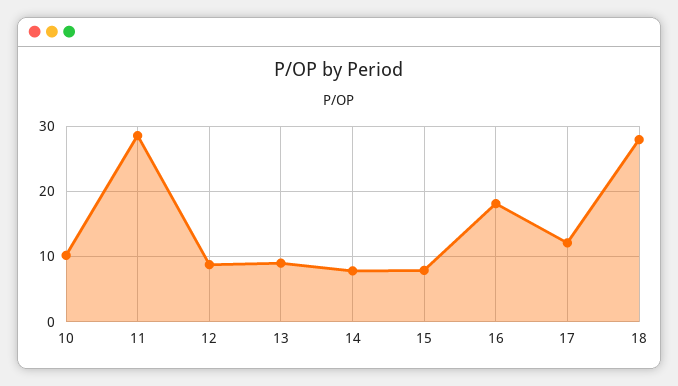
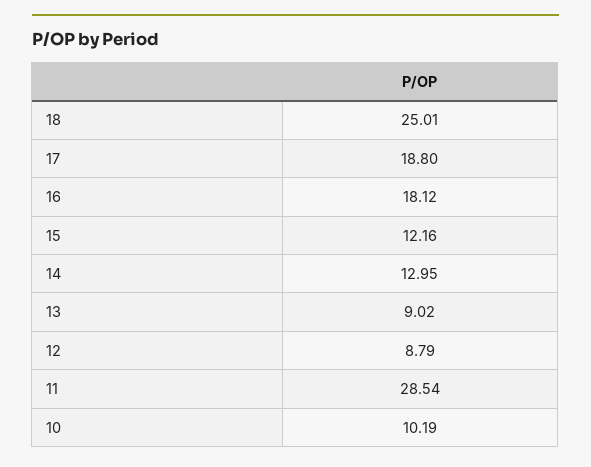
  {
    "10": 10.19,
    "11": 28.54,
    "12": 8.79,
    "13": 9.02,
-   "14": 8,
+   "14": 12.95,
-   "15": 8,
+   "15": 12.16,
    "16": 18.12,
-   "17": 12,
+   "17": 18.8,
-   "18": 28
+   "18": 25.01
  }

